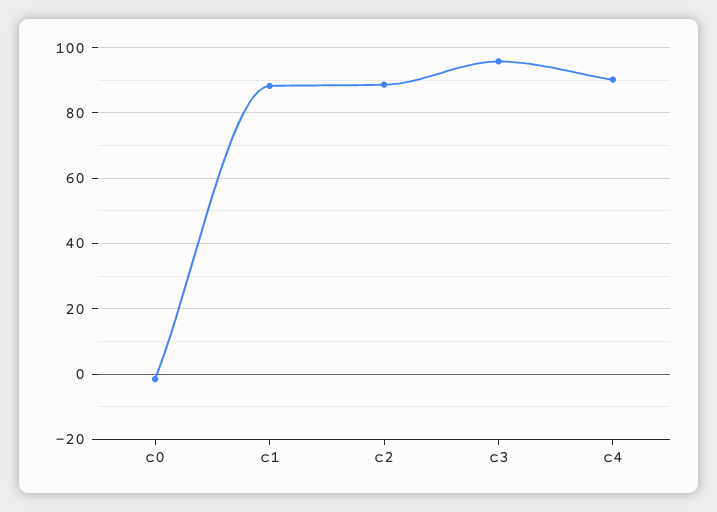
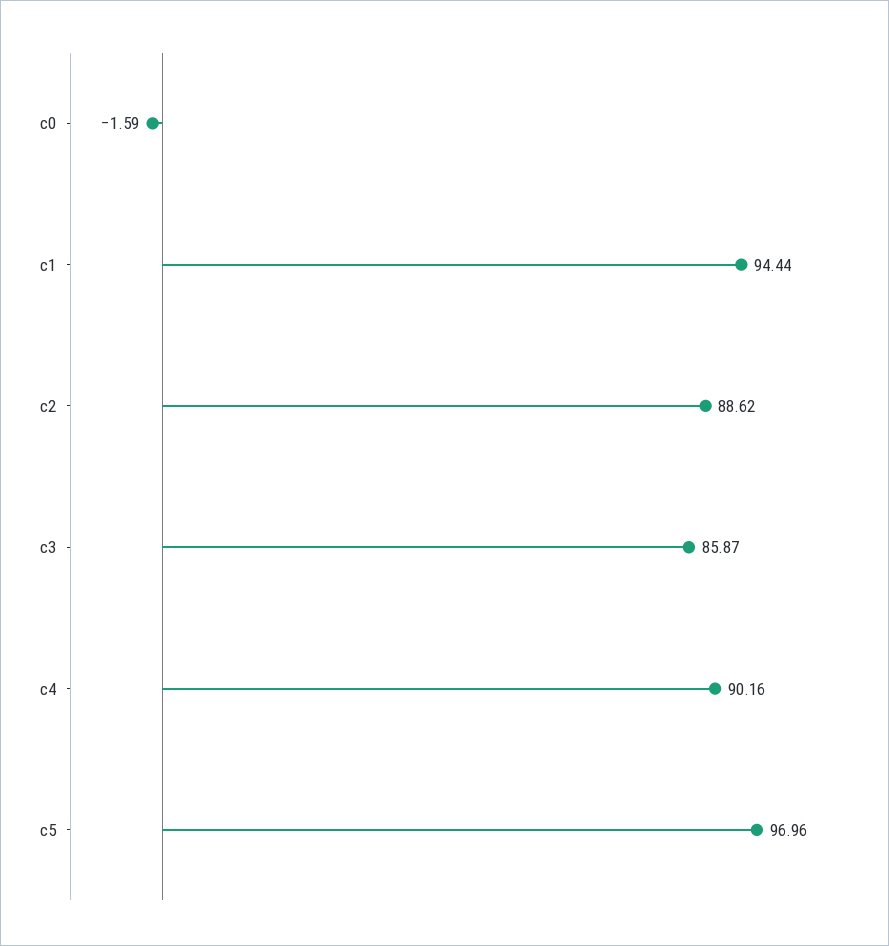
  {
    "c0": -1.59,
-   "c1": 88,
+   "c1": 94.44,
    "c2": 88.62,
-   "c3": 96,
+   "c3": 85.87,
-   "c4": 90.16
+   "c4": 90.16,
+   "c5": 96.96
  }

